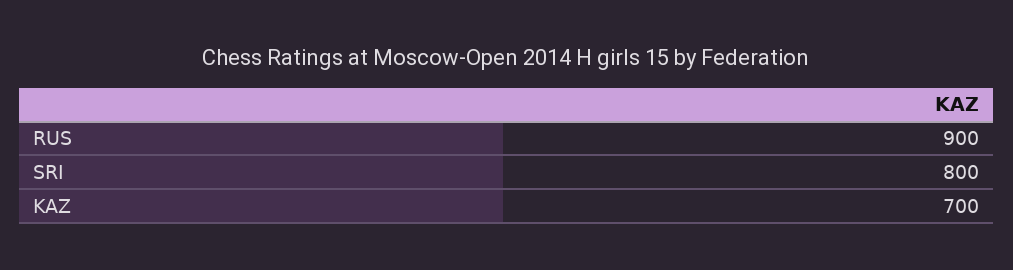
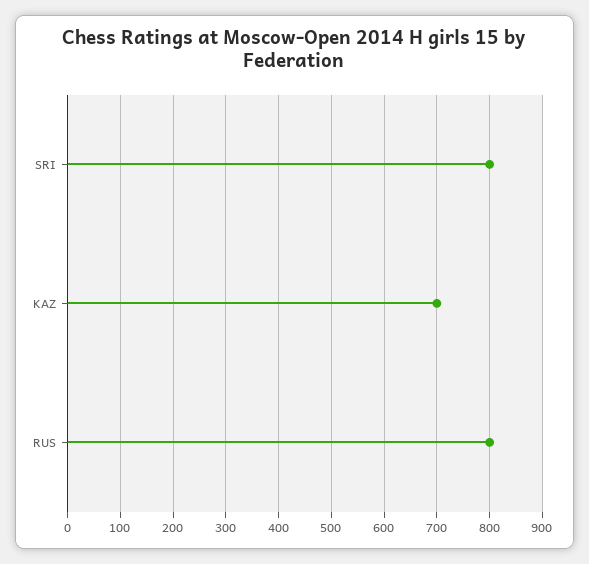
  {
-   "RUS": 900,
+   "RUS": 800,
    "SRI": 800,
    "KAZ": 700
  }

